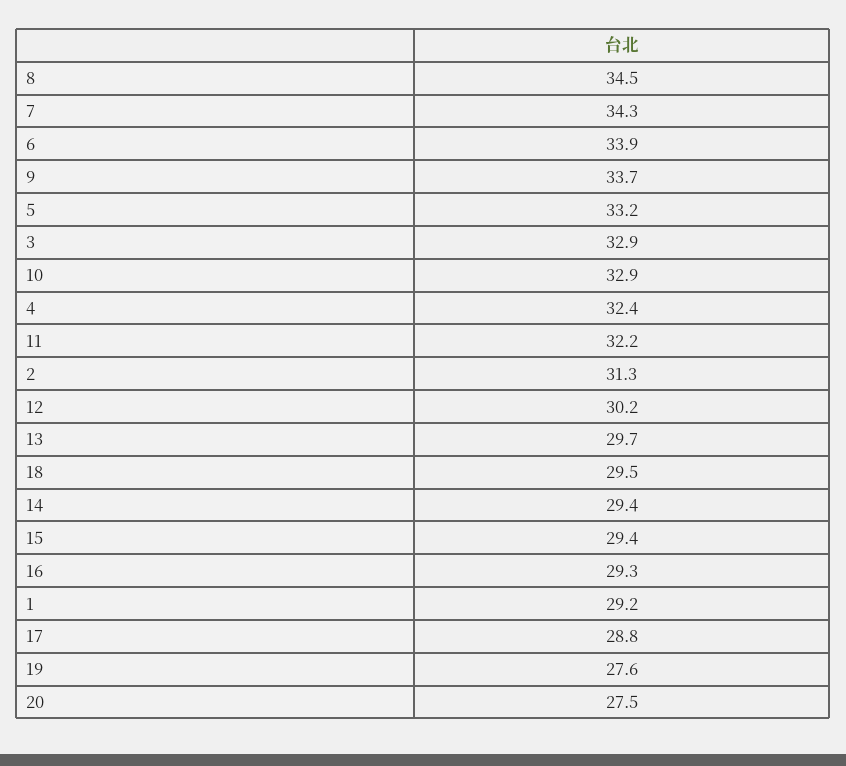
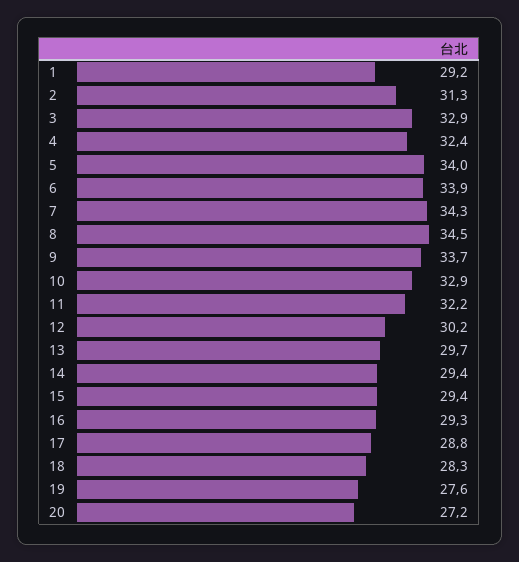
  {
    "8": 34.5,
    "7": 34.3,
    "6": 33.9,
    "9": 33.7,
-   "5": 33.2,
+   "5": 34,
    "3": 32.9,
    "10": 32.9,
    "4": 32.4,
    "11": 32.2,
    "2": 31.3,
    "12": 30.2,
    "13": 29.7,
-   "18": 29.5,
+   "18": 28.3,
    "14": 29.4,
    "15": 29.4,
    "16": 29.3,
    "1": 29.2,
    "17": 28.8,
    "19": 27.6,
-   "20": 27.5
+   "20": 27.2
  }

